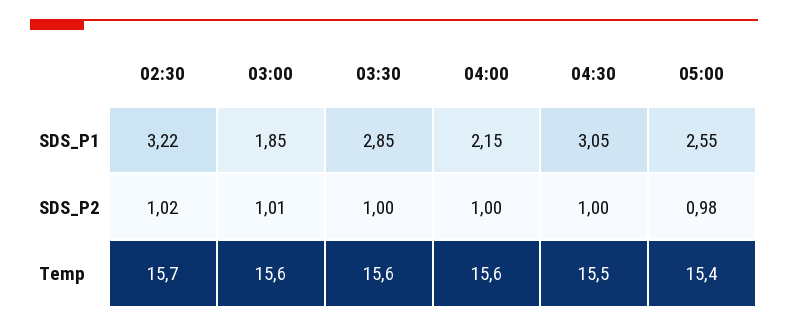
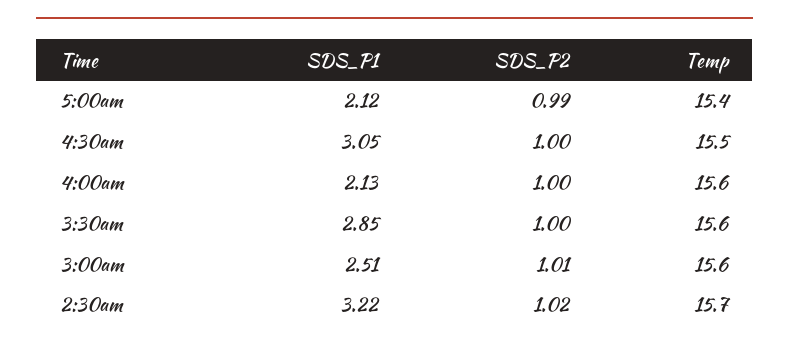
  {
    "02:30": {
      "SDS_P1": 3.22,
      "SDS_P2": 1.02,
      "Temp": 15.7
    },
    "03:00": {
-     "SDS_P1": 1.85,
+     "SDS_P1": 2.51,
      "SDS_P2": 1.01,
      "Temp": 15.6
    },
    "03:30": {
      "SDS_P1": 2.85,
      "SDS_P2": 1,
      "Temp": 15.6
    },
    "04:00": {
-     "SDS_P1": 2.15,
+     "SDS_P1": 2.13,
      "SDS_P2": 1,
      "Temp": 15.6
    },
    "04:30": {
      "SDS_P1": 3.05,
      "SDS_P2": 1,
      "Temp": 15.5
    },
    "05:00": {
-     "SDS_P1": 2.55,
+     "SDS_P1": 2.12,
-     "SDS_P2": 0.98,
+     "SDS_P2": 0.99,
      "Temp": 15.4
    }
  }

